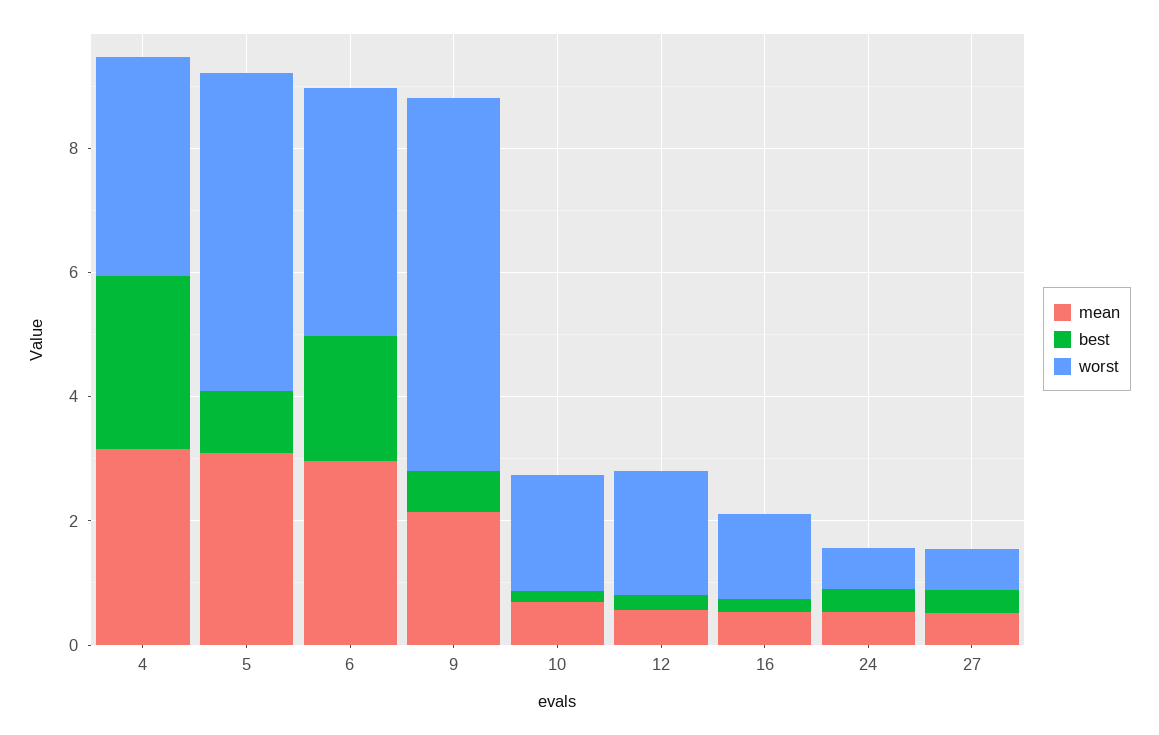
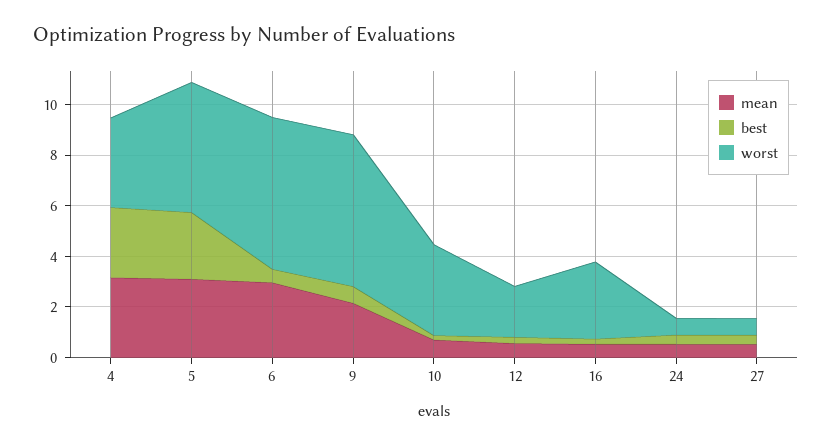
  {
    "mean": {
      "4": 3,
      "5": 3,
      "6": 3,
      "9": 2,
      "10": 0.5,
      "12": 0.5,
      "16": 0.5,
      "24": 0.5,
      "27": 0.5
    },
    "best": {
      "4": 3,
-     "5": 1,
+     "5": 2.5,
-     "6": 2,
+     "6": 0.5,
      "9": 0.5,
      "10": 0,
      "12": 0,
      "16": 0,
      "24": 0.5,
      "27": 0.5
    },
    "worst": {
      "4": 3.5,
      "5": 5,
-     "6": 4,
+     "6": 6,
      "9": 6,
-     "10": 2,
+     "10": 3.5,
      "12": 2,
-     "16": 1.5,
+     "16": 3,
      "24": 0.5,
      "27": 0.5
    }
  }

